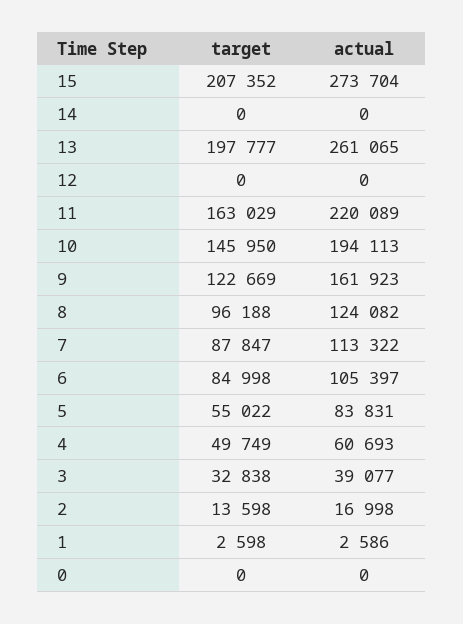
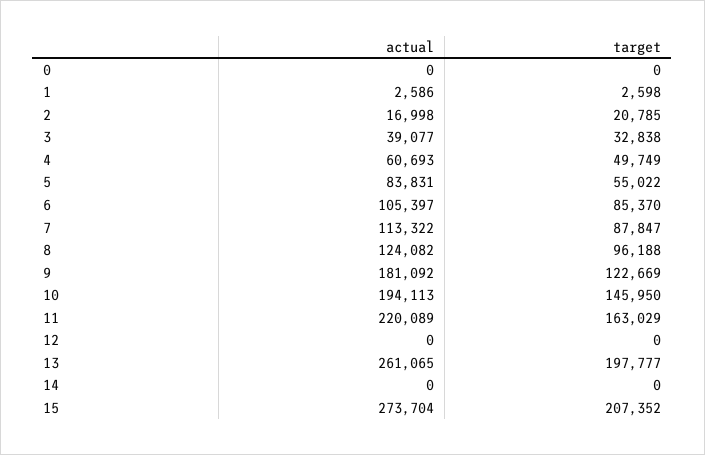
  {
    "target": {
      "15": 207352,
      "14": 0,
      "13": 197777,
      "12": 0,
      "11": 163029,
      "10": 145950,
      "9": 122669,
      "8": 96188,
      "7": 87847,
-     "6": 84998,
+     "6": 85370,
      "5": 55022,
      "4": 49749,
      "3": 32838,
-     "2": 13598,
+     "2": 20785,
      "1": 2598,
      "0": 0
    },
    "actual": {
      "15": 273704,
      "14": 0,
      "13": 261065,
      "12": 0,
      "11": 220089,
      "10": 194113,
-     "9": 161923,
+     "9": 181092,
      "8": 124082,
      "7": 113322,
      "6": 105397,
      "5": 83831,
      "4": 60693,
      "3": 39077,
      "2": 16998,
      "1": 2586,
      "0": 0
    }
  }

